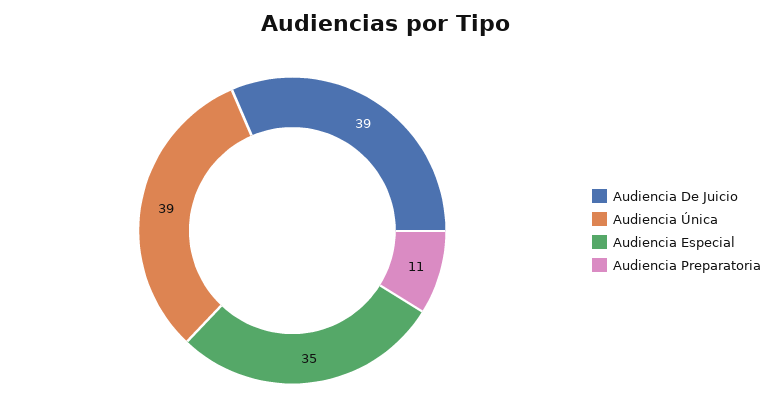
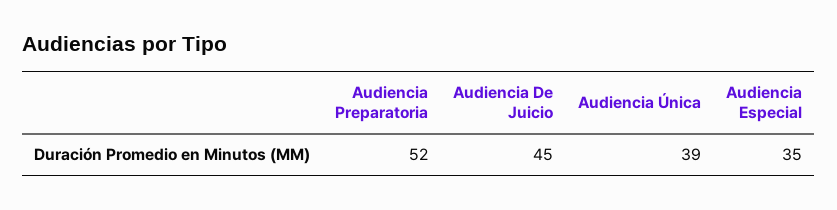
  {
-   "Audiencia De Juicio": 39,
+   "Audiencia De Juicio": 45,
    "Audiencia Única": 39,
    "Audiencia Especial": 35,
-   "Audiencia Preparatoria": 11
+   "Audiencia Preparatoria": 52
  }

